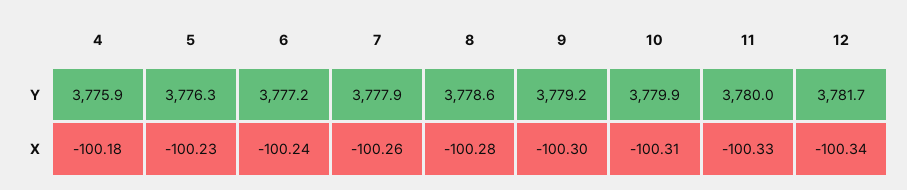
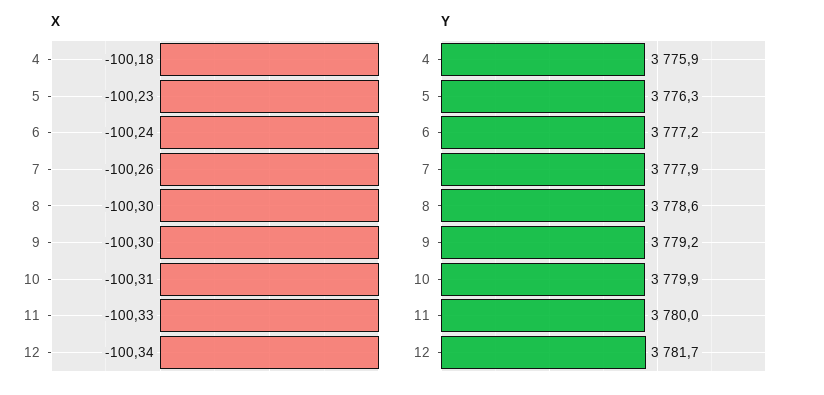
  {
    "Y": {
      "4": 3775.9,
      "5": 3776.3,
      "6": 3777.2,
      "7": 3777.9,
      "8": 3778.6,
      "9": 3779.2,
      "10": 3779.9,
      "11": 3780,
      "12": 3781.7
    },
    "X": {
      "4": -100.18,
      "5": -100.23,
      "6": -100.24,
      "7": -100.26,
-     "8": -100.28,
+     "8": -100.3,
      "9": -100.3,
      "10": -100.31,
      "11": -100.33,
      "12": -100.34
    }
  }

